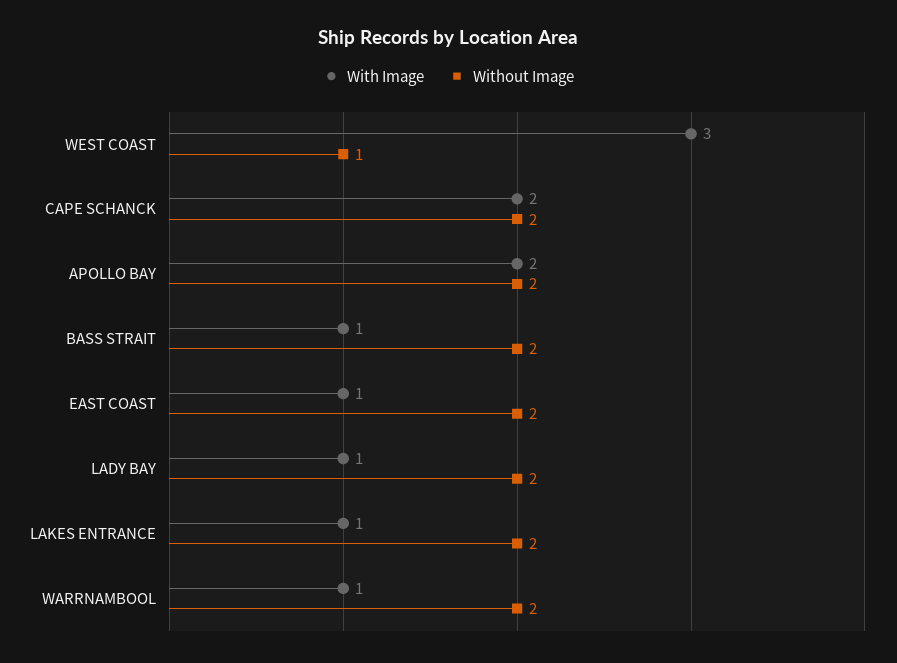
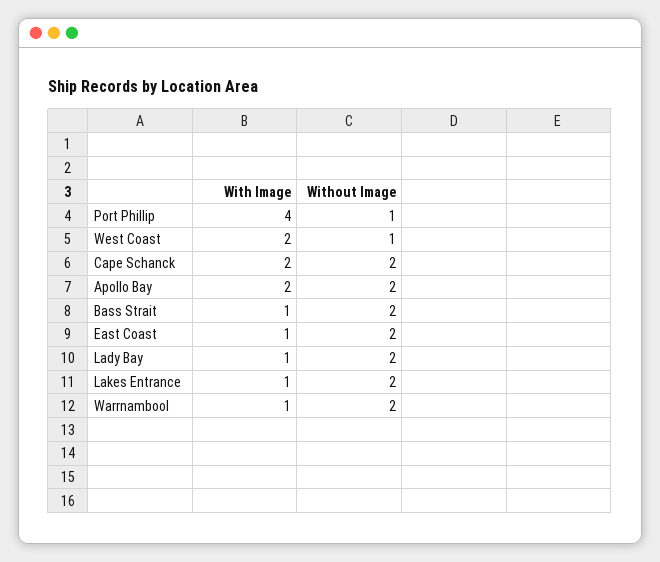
  {
    "With Image": {
-     "WEST COAST": 3,
+     "WEST COAST": 2,
      "CAPE SCHANCK": 2,
      "APOLLO BAY": 2,
      "BASS STRAIT": 1,
      "EAST COAST": 1,
      "LADY BAY": 1,
      "LAKES ENTRANCE": 1,
-     "WARRNAMBOOL": 1
+     "WARRNAMBOOL": 1,
+     "Port Phillip": 4
    },
    "Without Image": {
      "WEST COAST": 1,
      "CAPE SCHANCK": 2,
      "APOLLO BAY": 2,
      "BASS STRAIT": 2,
      "EAST COAST": 2,
      "LADY BAY": 2,
      "LAKES ENTRANCE": 2,
-     "WARRNAMBOOL": 2
+     "WARRNAMBOOL": 2,
+     "Port Phillip": 1
    }
  }

